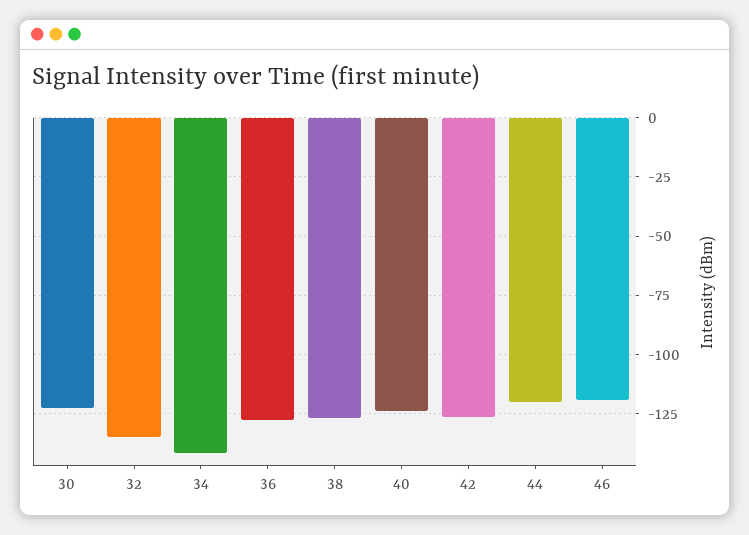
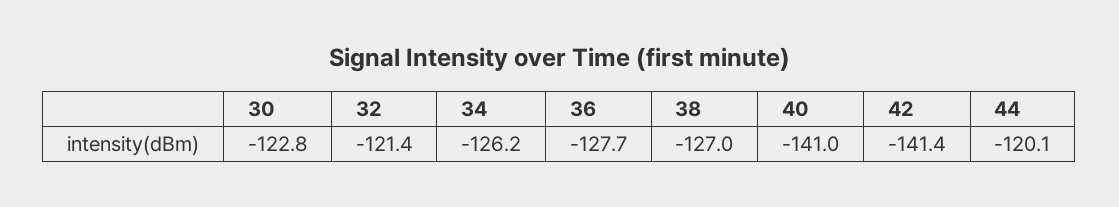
  {
    "30": -122.8,
-   "32": -135,
+   "32": -121.4,
-   "34": -140,
+   "34": -126.2,
    "36": -127.7,
    "38": -127,
-   "40": -125,
+   "40": -141,
-   "42": -125,
+   "42": -141.4,
-   "44": -120.1,
+   "44": -120.1
-   "46": -120
  }

